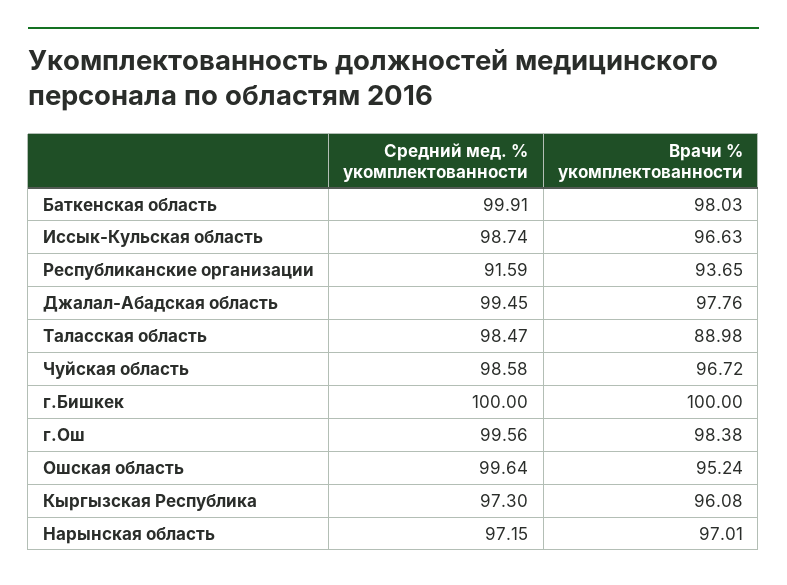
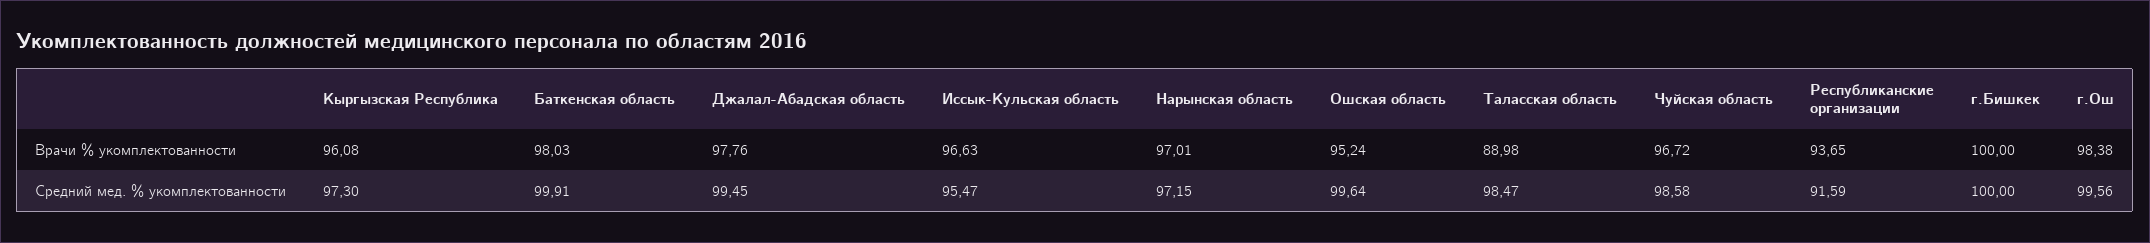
  {
    "Средний мед. % укомплектованности": {
      "Баткенская область": 99.91,
-     "Иссык-Кульская область": 98.74,
+     "Иссык-Кульская область": 95.47,
      "Республиканские организации": 91.59,
      "Джалал-Абадская область": 99.45,
      "Таласская область": 98.47,
      "Чуйская область": 98.58,
      "г.Бишкек": 100,
      "г.Ош": 99.56,
      "Ошская область": 99.64,
      "Кыргызская Республика": 97.3,
      "Нарынская область": 97.15
    },
    "Врачи % укомплектованности": {
      "Баткенская область": 98.03,
      "Иссык-Кульская область": 96.63,
      "Республиканские организации": 93.65,
      "Джалал-Абадская область": 97.76,
      "Таласская область": 88.98,
      "Чуйская область": 96.72,
      "г.Бишкек": 100,
      "г.Ош": 98.38,
      "Ошская область": 95.24,
      "Кыргызская Республика": 96.08,
      "Нарынская область": 97.01
    }
  }

